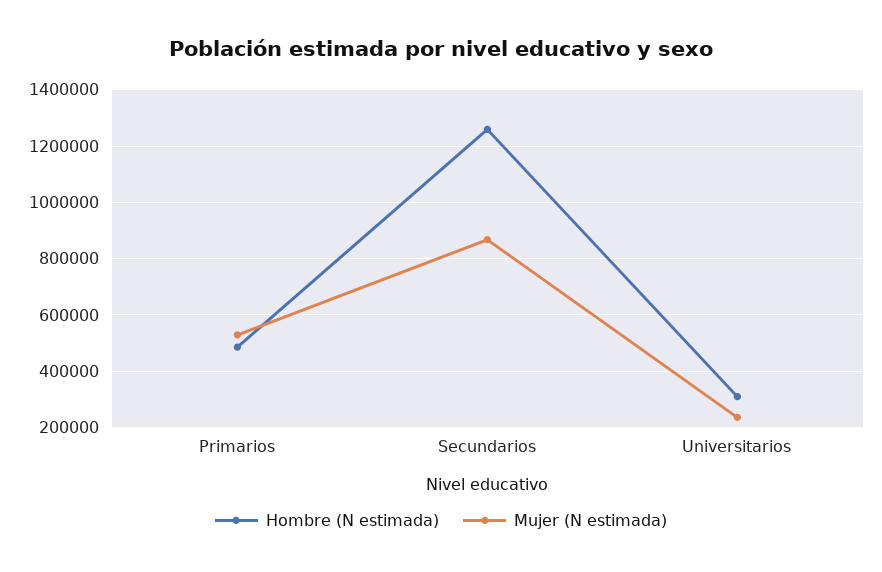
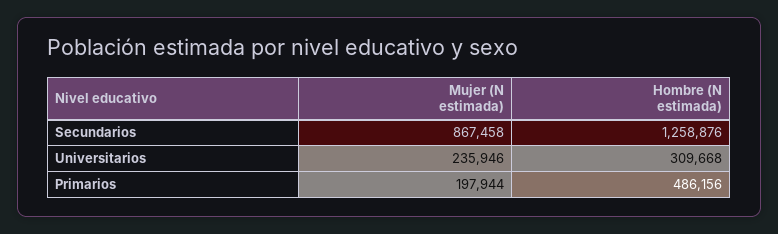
  {
    "Hombre (N estimada)": {
      "Primarios": 486156,
      "Secundarios": 1258876,
      "Universitarios": 309668
    },
    "Mujer (N estimada)": {
-     "Primarios": 525000,
+     "Primarios": 197944,
      "Secundarios": 867458,
      "Universitarios": 235946
    }
  }

